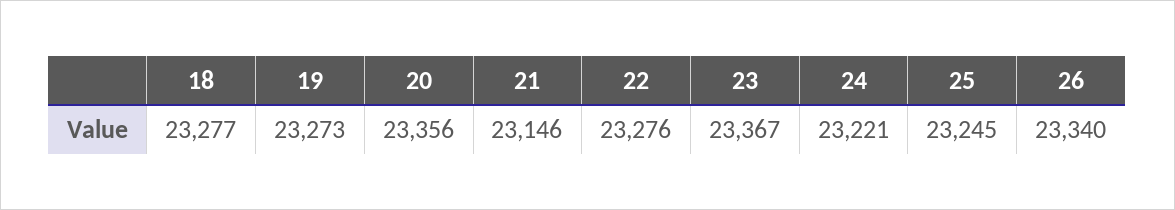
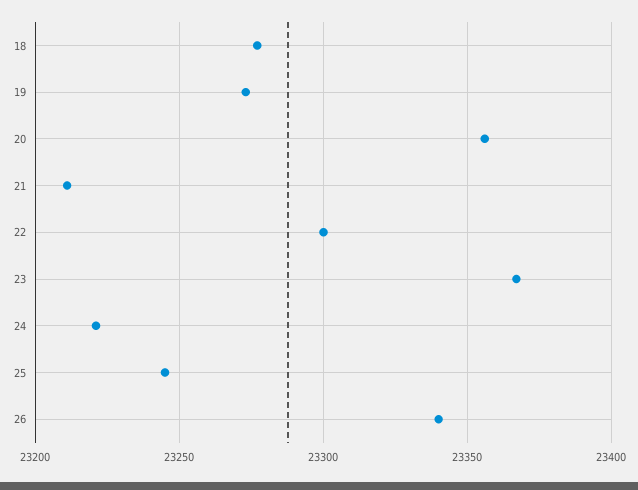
  {
    "18": 23277,
    "19": 23273,
    "20": 23356,
-   "21": 23146,
+   "21": 23210,
-   "22": 23276,
+   "22": 23300,
    "23": 23367,
    "24": 23221,
    "25": 23245,
    "26": 23340
  }

